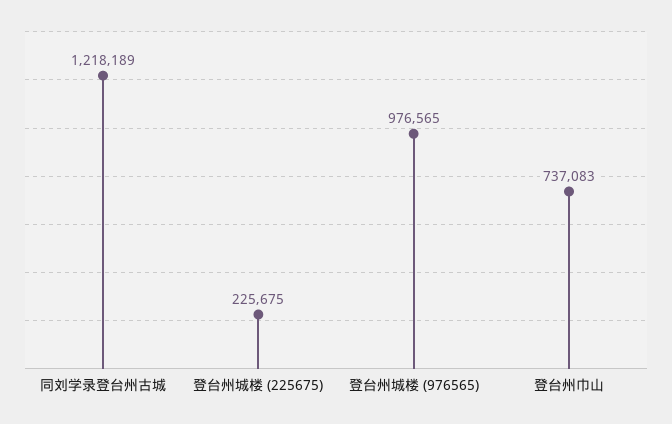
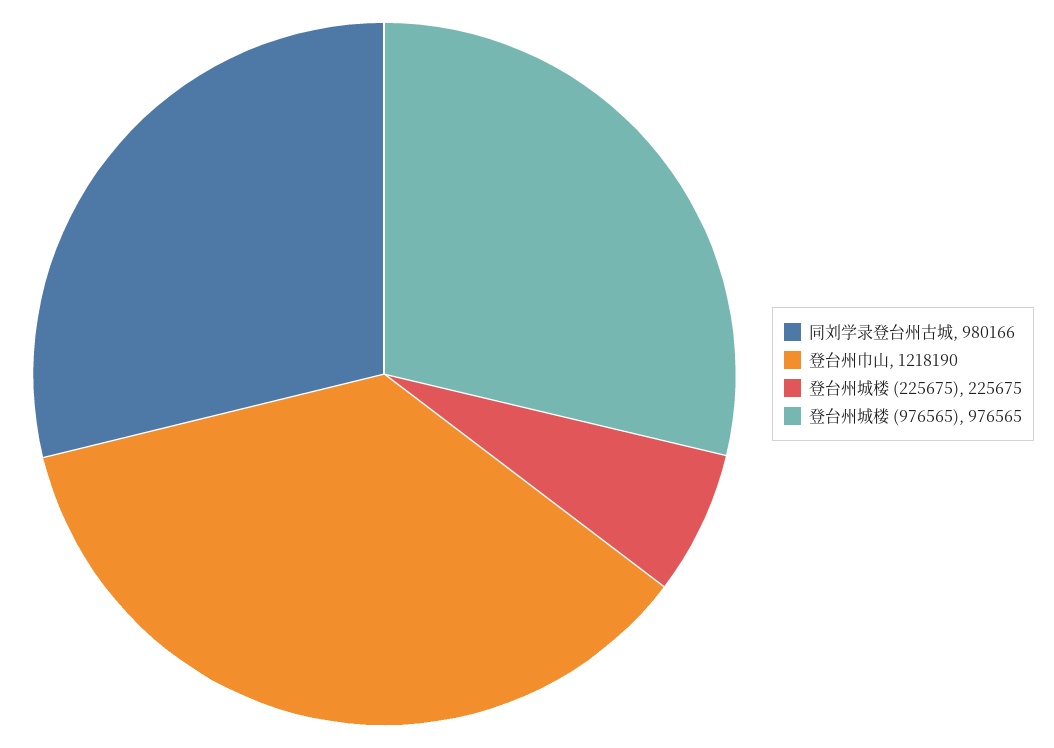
  {
-   "同刘学录登台州古城": 1218189,
+   "同刘学录登台州古城": 980166,
    "登台州城楼 (225675)": 225675,
    "登台州城楼 (976565)": 976565,
-   "登台州巾山": 737083
+   "登台州巾山": 1218190
  }

